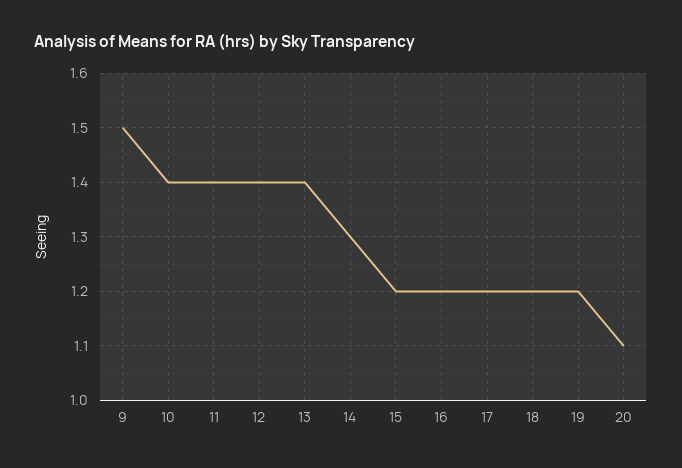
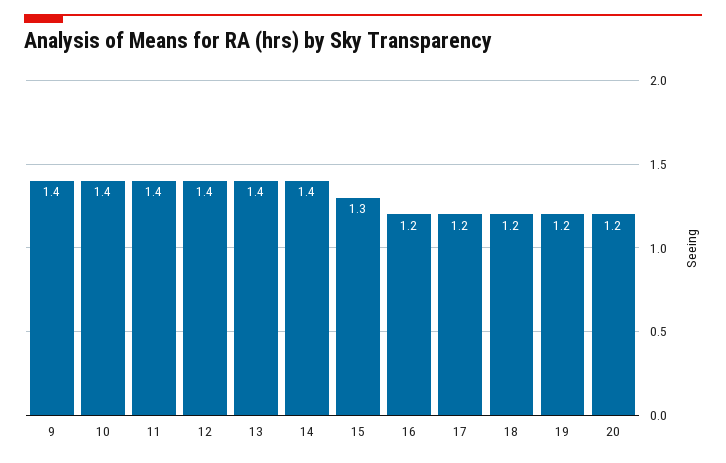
  {
-   "9": 1.5,
+   "9": 1.4,
    "10": 1.4,
    "11": 1.4,
    "12": 1.4,
    "13": 1.4,
-   "14": 1.3,
+   "14": 1.4,
-   "15": 1.2,
+   "15": 1.3,
    "16": 1.2,
    "17": 1.2,
    "18": 1.2,
    "19": 1.2,
-   "20": 1.1
+   "20": 1.2
  }

